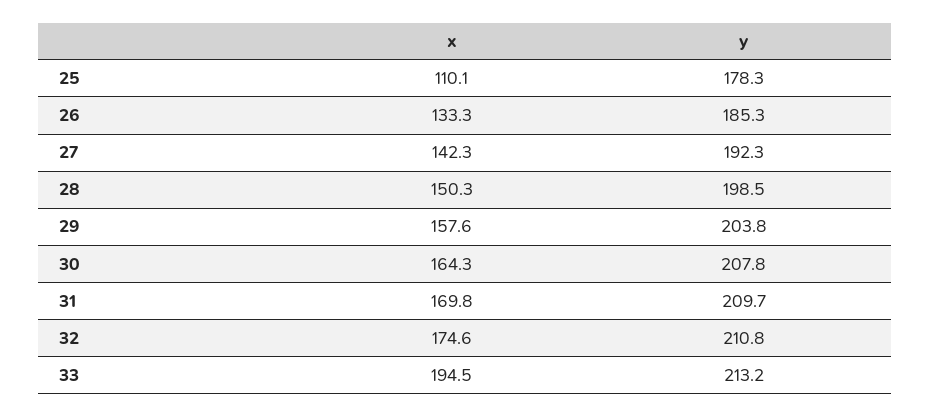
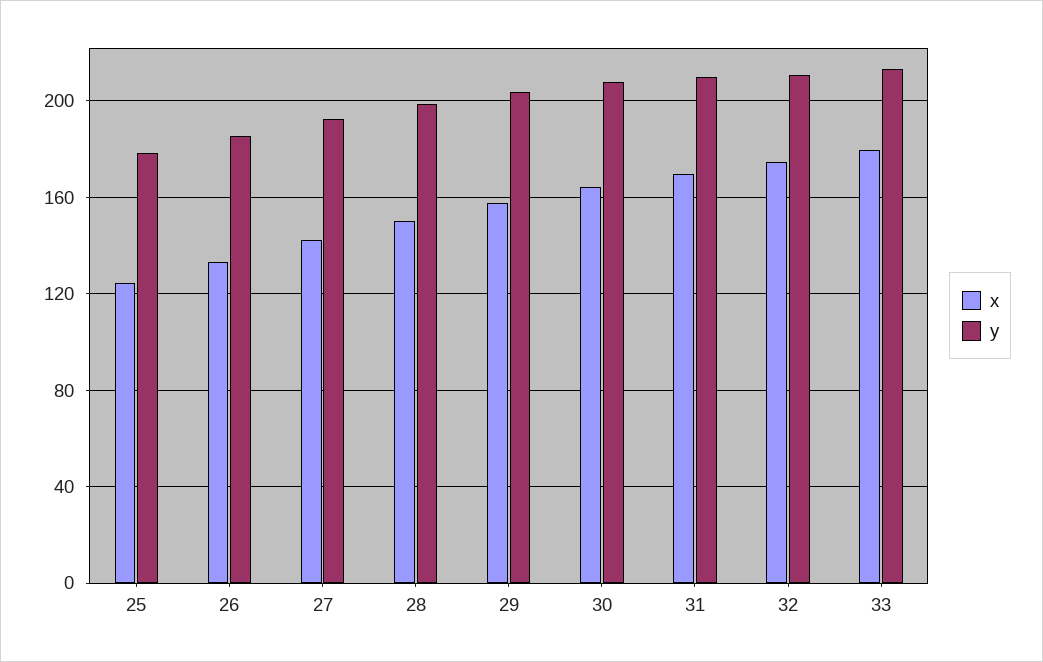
  {
    "x": {
-     "25": 110.1,
+     "25": 125,
      "26": 133.3,
      "27": 142.3,
      "28": 150.3,
      "29": 157.6,
      "30": 164.3,
      "31": 169.8,
      "32": 174.6,
-     "33": 194.5
+     "33": 180
    },
    "y": {
      "25": 178.3,
      "26": 185.3,
      "27": 192.3,
      "28": 198.5,
      "29": 203.8,
      "30": 207.8,
      "31": 209.7,
      "32": 210.8,
      "33": 213.2
    }
  }

